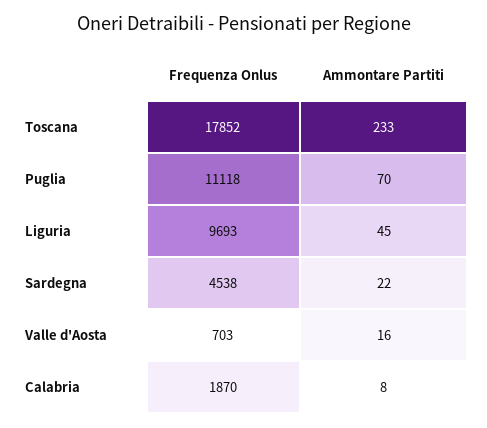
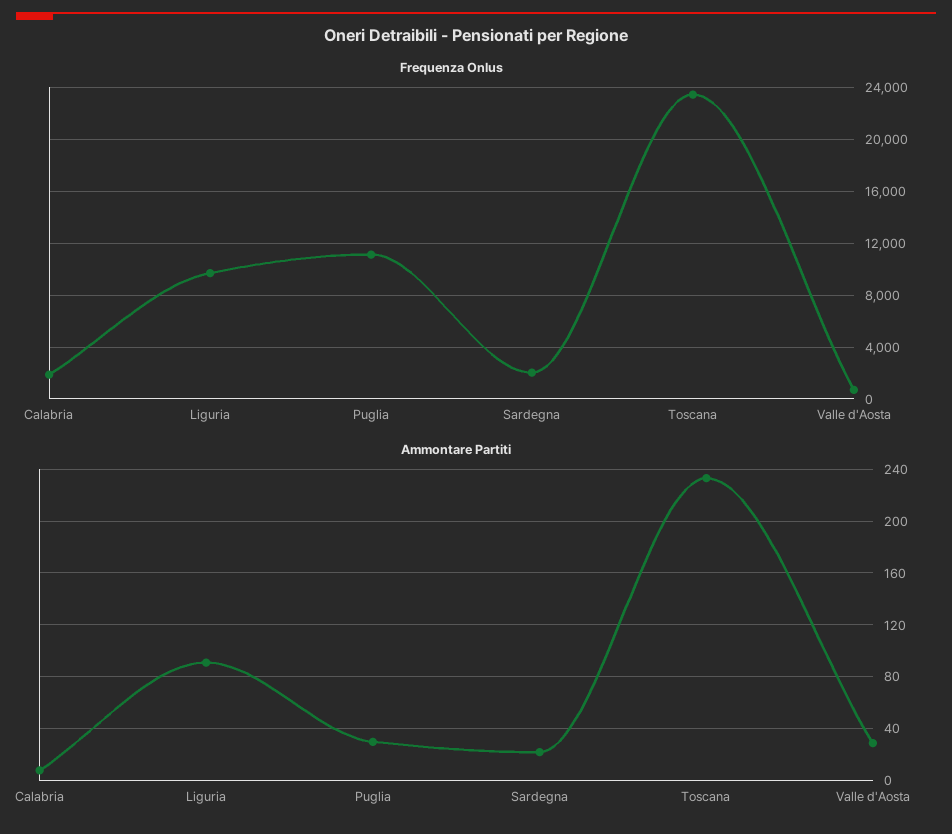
  {
    "Frequenza Onlus": {
-     "Toscana": 17852,
+     "Toscana": 23500,
      "Puglia": 11118,
      "Liguria": 9693,
-     "Sardegna": 4538,
+     "Sardegna": 2000,
      "Valle d'Aosta": 703,
      "Calabria": 1870
    },
    "Ammontare Partiti": {
      "Toscana": 233,
-     "Puglia": 70,
+     "Puglia": 30,
-     "Liguria": 45,
+     "Liguria": 90,
      "Sardegna": 22,
-     "Valle d'Aosta": 16,
+     "Valle d'Aosta": 30,
      "Calabria": 8
    }
  }

